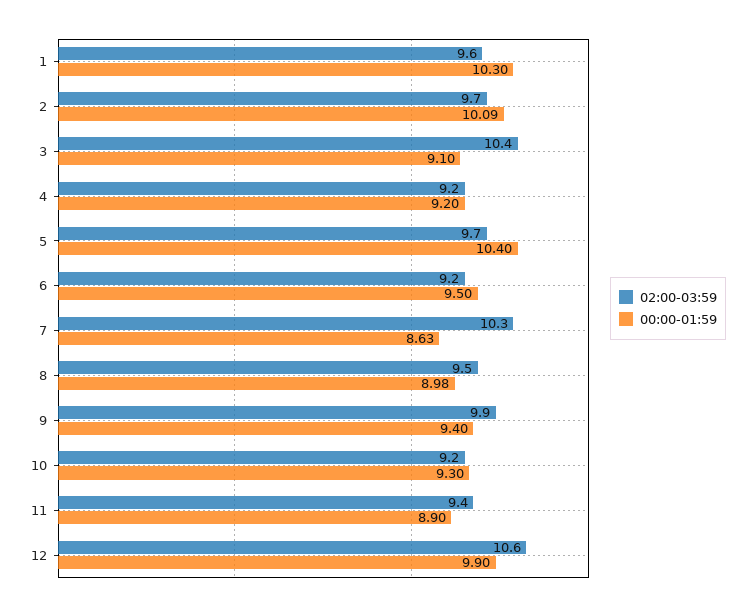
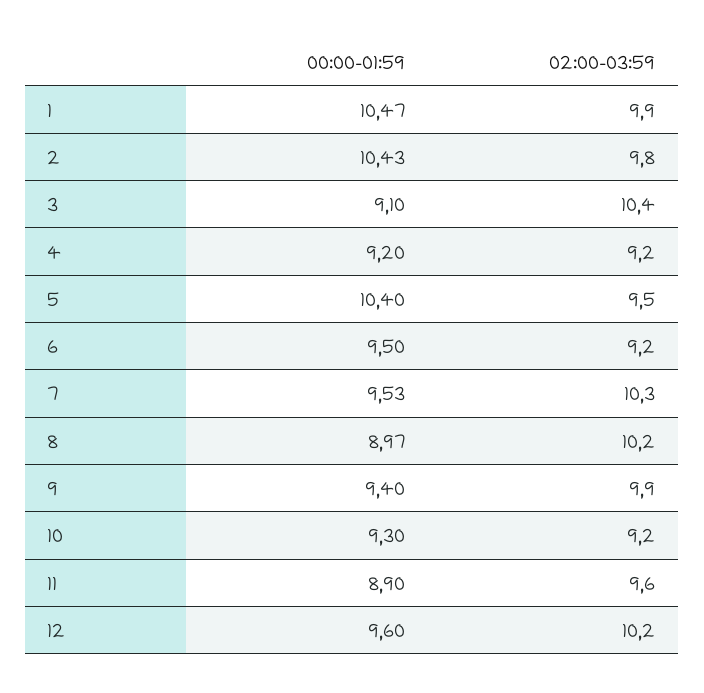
  {
    "02:00-03:59": {
-     "1": 9.6,
+     "1": 9.9,
-     "2": 9.7,
+     "2": 9.8,
      "3": 10.4,
      "4": 9.2,
-     "5": 9.7,
+     "5": 9.5,
      "6": 9.2,
      "7": 10.3,
-     "8": 9.5,
+     "8": 10.2,
      "9": 9.9,
      "10": 9.2,
-     "11": 9.4,
+     "11": 9.6,
-     "12": 10.6
+     "12": 10.2
    },
    "00:00-01:59": {
-     "1": 10.3,
+     "1": 10.47,
-     "2": 10.09,
+     "2": 10.43,
      "3": 9.1,
      "4": 9.2,
      "5": 10.4,
      "6": 9.5,
-     "7": 8.63,
+     "7": 9.53,
-     "8": 8.98,
+     "8": 8.97,
      "9": 9.4,
      "10": 9.3,
      "11": 8.9,
-     "12": 9.9
+     "12": 9.6
    }
  }

